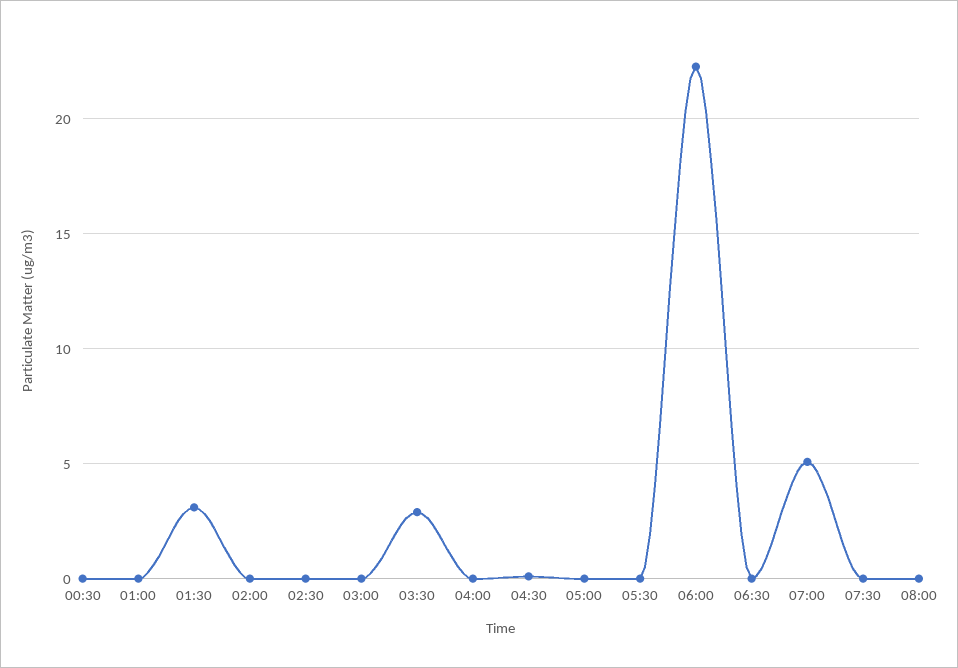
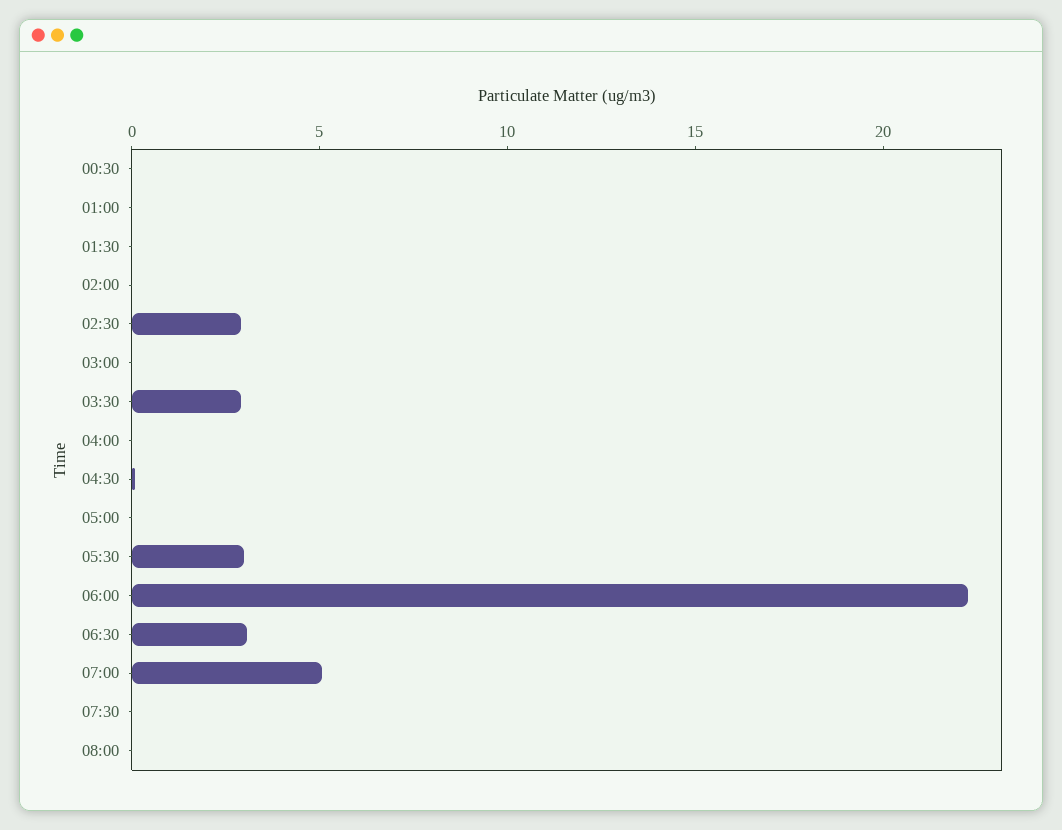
  {
    "00:30": 0,
    "01:00": 0,
-   "01:30": 3,
+   "01:30": 0,
    "02:00": 0,
-   "02:30": 0,
+   "02:30": 3,
    "03:00": 0,
    "03:30": 3,
    "04:00": 0,
    "04:30": 0,
    "05:00": 0,
-   "05:30": 0,
+   "05:30": 3,
    "06:00": 22.5,
-   "06:30": 0,
+   "06:30": 3,
    "07:00": 5,
    "07:30": 0,
    "08:00": 0
  }

